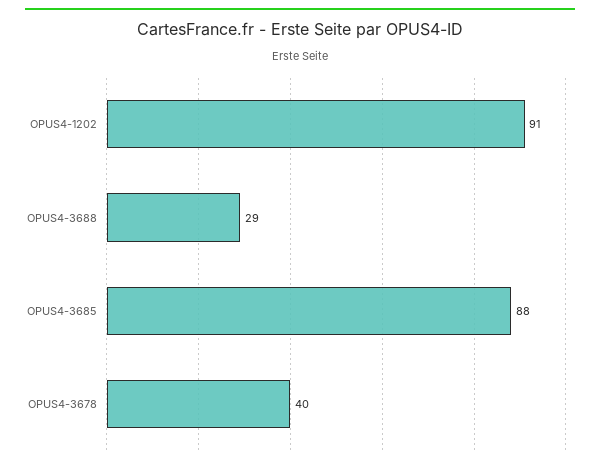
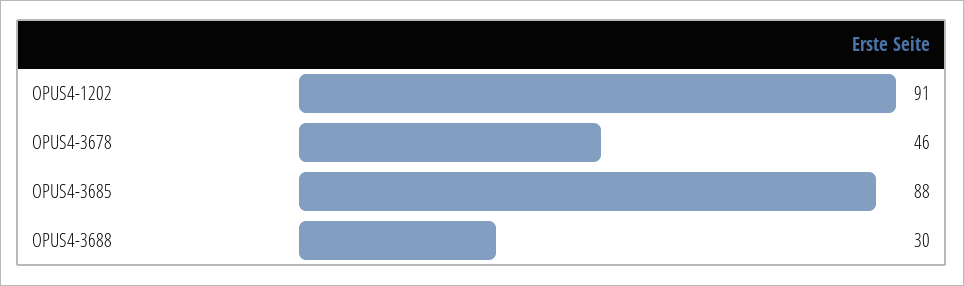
  {
    "OPUS4-1202": 91,
-   "OPUS4-3688": 29,
+   "OPUS4-3688": 30,
    "OPUS4-3685": 88,
-   "OPUS4-3678": 40
+   "OPUS4-3678": 46
  }

